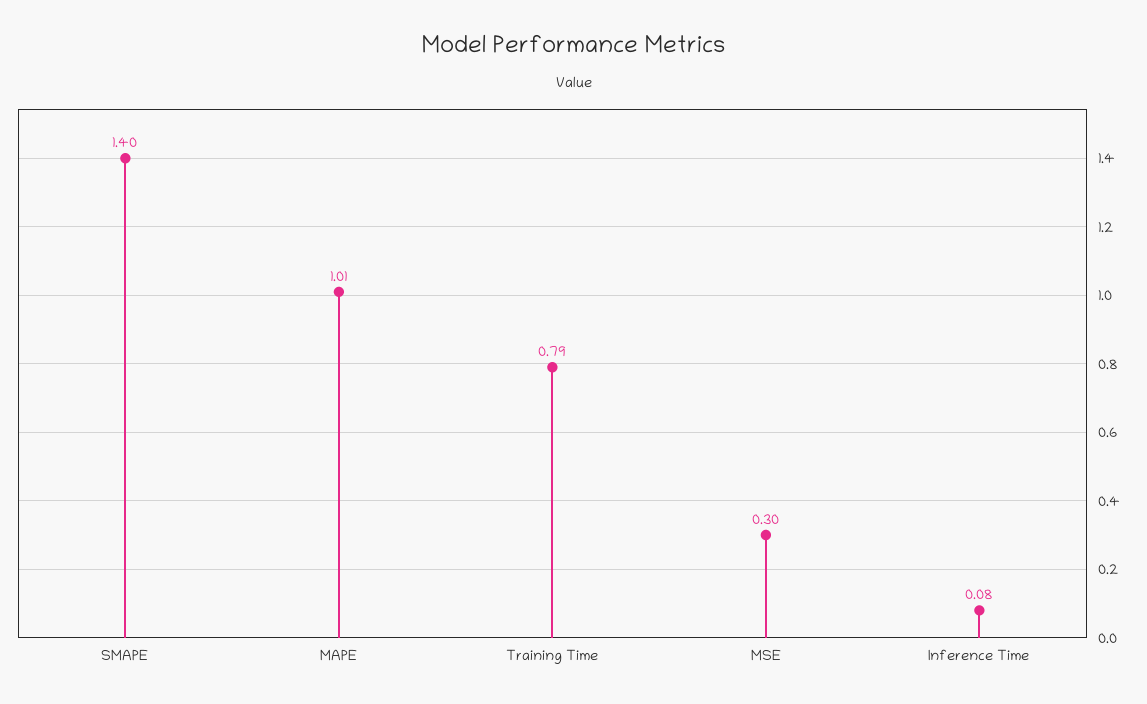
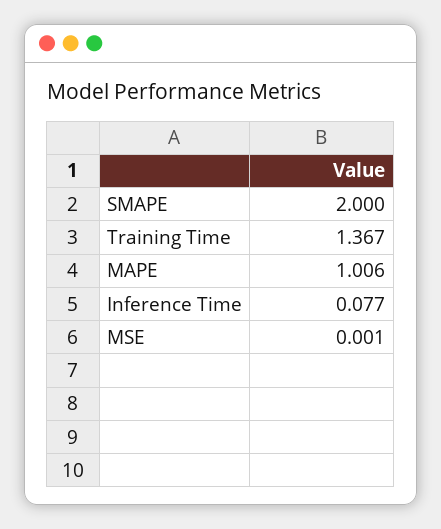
  {
-   "SMAPE": 1.4,
+   "SMAPE": 2,
    "MAPE": 1.006,
-   "Training Time": 0.79,
+   "Training Time": 1.367,
-   "MSE": 0.3,
+   "MSE": 0.001,
    "Inference Time": 0.077
  }

